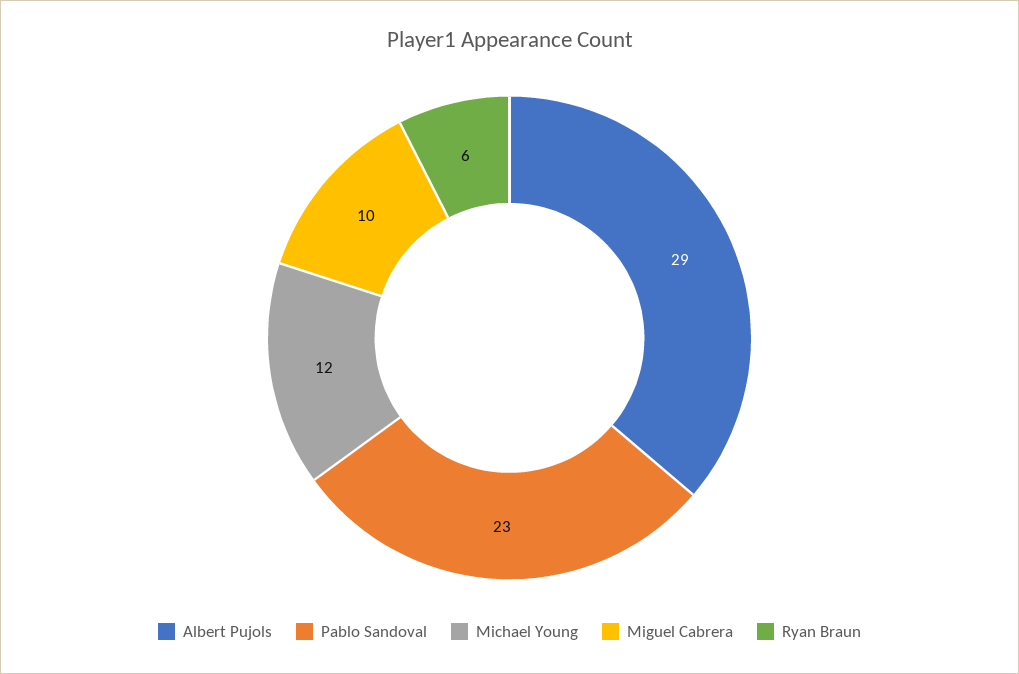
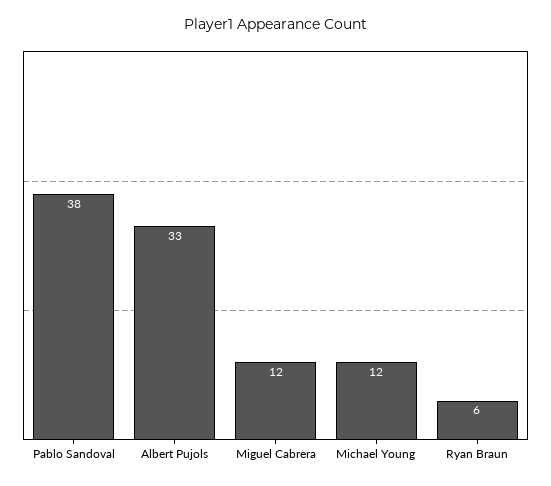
  {
-   "Albert Pujols": 29,
+   "Albert Pujols": 33,
-   "Pablo Sandoval": 23,
+   "Pablo Sandoval": 38,
    "Michael Young": 12,
-   "Miguel Cabrera": 10,
+   "Miguel Cabrera": 12,
    "Ryan Braun": 6
  }

